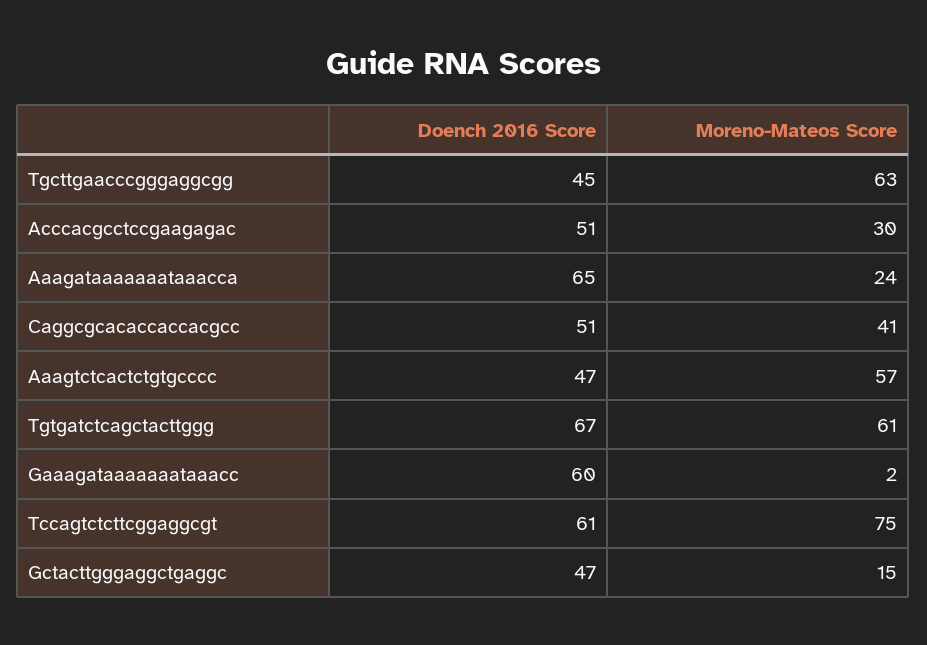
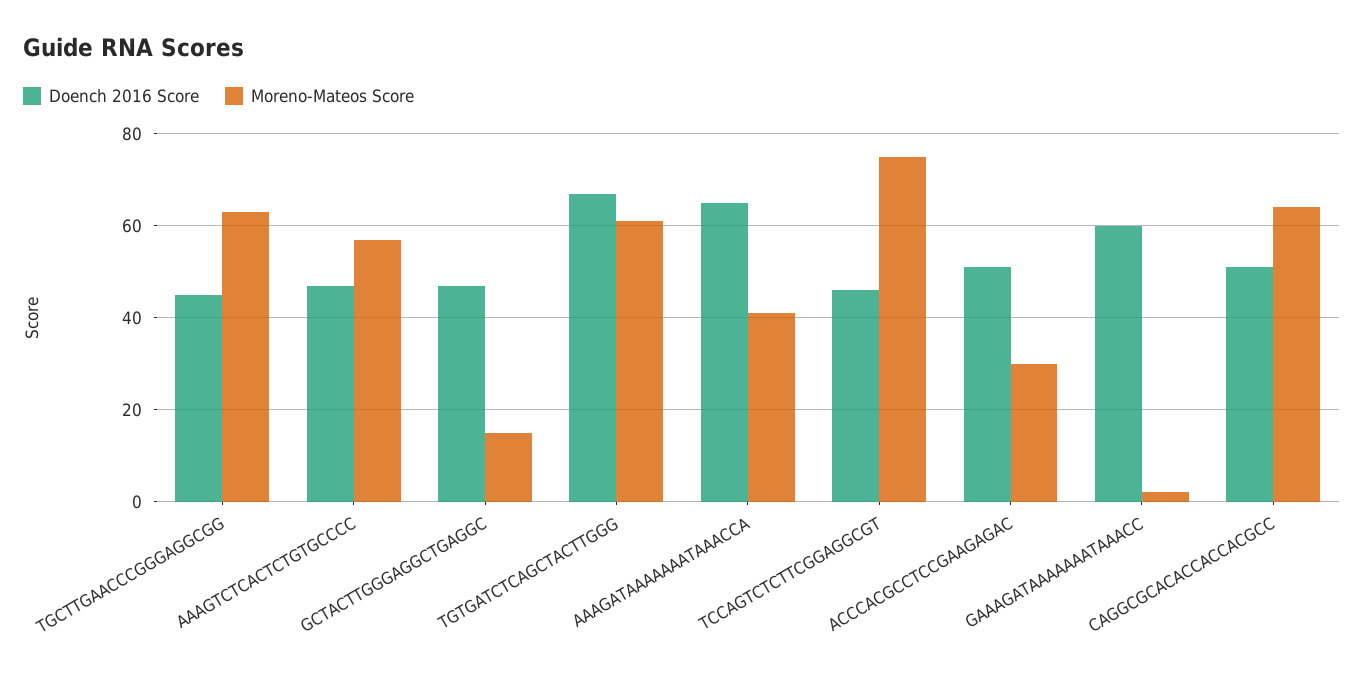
  {
    "Doench 2016 Score": {
      "Tgcttgaacccgggaggcgg": 45,
      "Acccacgcctccgaagagac": 51,
      "Aaagataaaaaaataaacca": 65,
      "Caggcgcacaccaccacgcc": 51,
      "Aaagtctcactctgtgcccc": 47,
      "Tgtgatctcagctacttggg": 67,
      "Gaaagataaaaaaataaacc": 60,
-     "Tccagtctcttcggaggcgt": 61,
+     "Tccagtctcttcggaggcgt": 45,
      "Gctacttgggaggctgaggc": 47
    },
    "Moreno-Mateos Score": {
      "Tgcttgaacccgggaggcgg": 63,
      "Acccacgcctccgaagagac": 30,
-     "Aaagataaaaaaataaacca": 24,
+     "Aaagataaaaaaataaacca": 40,
-     "Caggcgcacaccaccacgcc": 41,
+     "Caggcgcacaccaccacgcc": 65,
      "Aaagtctcactctgtgcccc": 57,
      "Tgtgatctcagctacttggg": 61,
      "Gaaagataaaaaaataaacc": 2,
      "Tccagtctcttcggaggcgt": 75,
      "Gctacttgggaggctgaggc": 15
    }
  }

